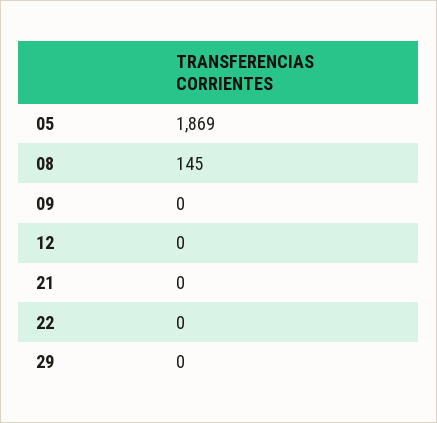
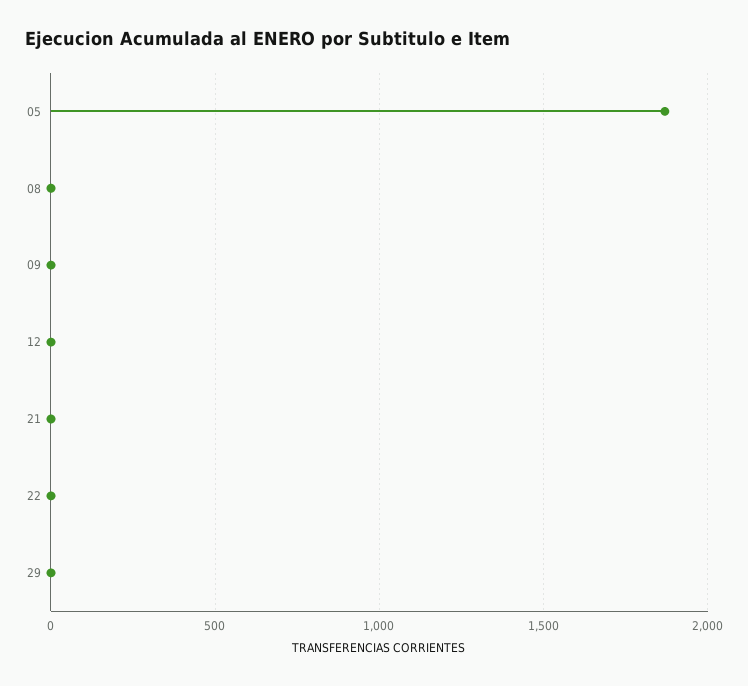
  {
    "05": 1869,
-   "08": 145,
+   "08": 0,
    "09": 0,
    "12": 0,
    "21": 0,
    "22": 0,
    "29": 0
  }

